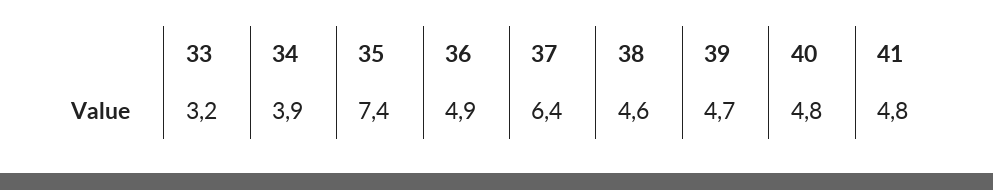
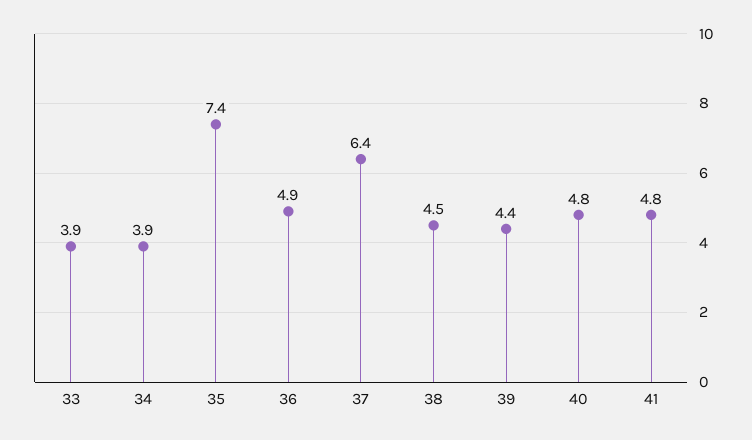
  {
-   "33": 3.2,
+   "33": 3.9,
    "34": 3.9,
    "35": 7.4,
    "36": 4.9,
    "37": 6.4,
-   "38": 4.6,
+   "38": 4.5,
-   "39": 4.7,
+   "39": 4.4,
    "40": 4.8,
    "41": 4.8
  }

